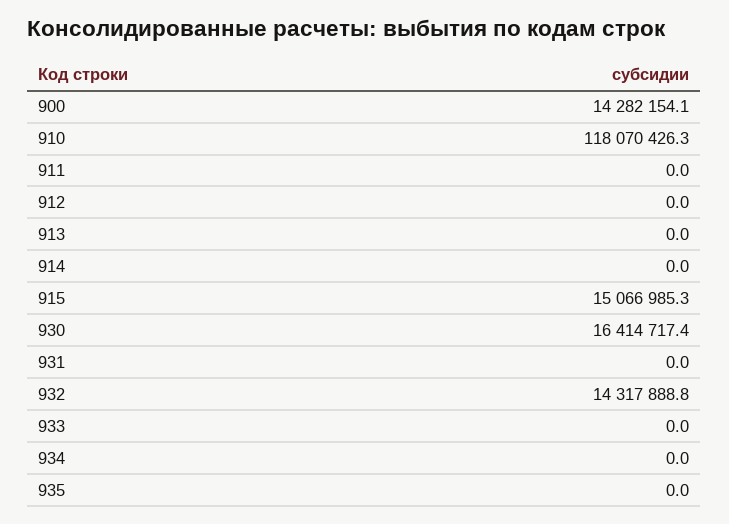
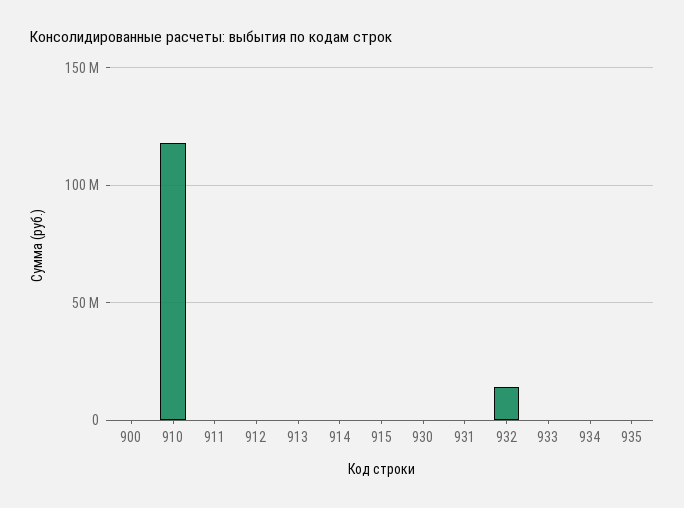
  {
-   "900": 14282154.1,
+   "900": 0,
    "910": 118070426.3,
    "911": 0,
    "912": 0,
    "913": 0,
    "914": 0,
-   "915": 15066985.3,
+   "915": 0,
-   "930": 16414717.4,
+   "930": 0,
    "931": 0,
    "932": 14317888.8,
    "933": 0,
    "934": 0,
    "935": 0
  }

